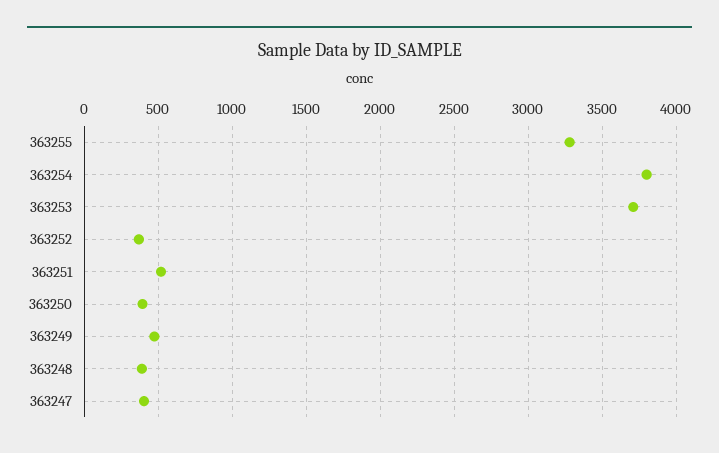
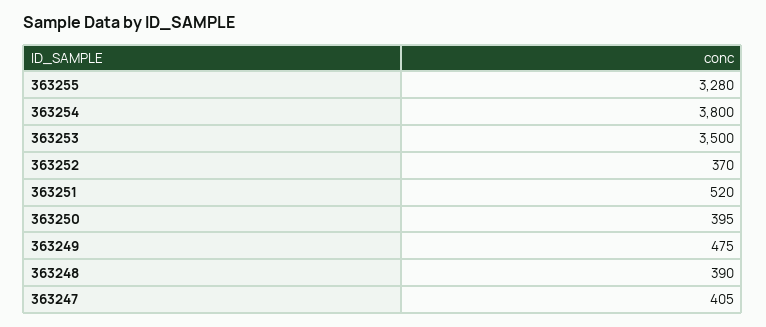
  {
    "363255": 3280,
    "363254": 3800,
-   "363253": 3700,
+   "363253": 3500,
    "363252": 370,
    "363251": 520,
    "363250": 395,
    "363249": 475,
    "363248": 390,
    "363247": 405
  }

